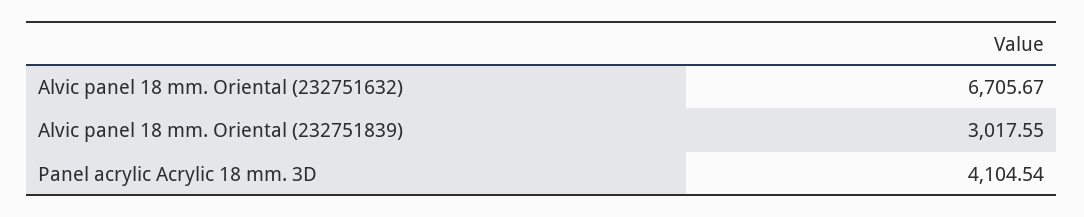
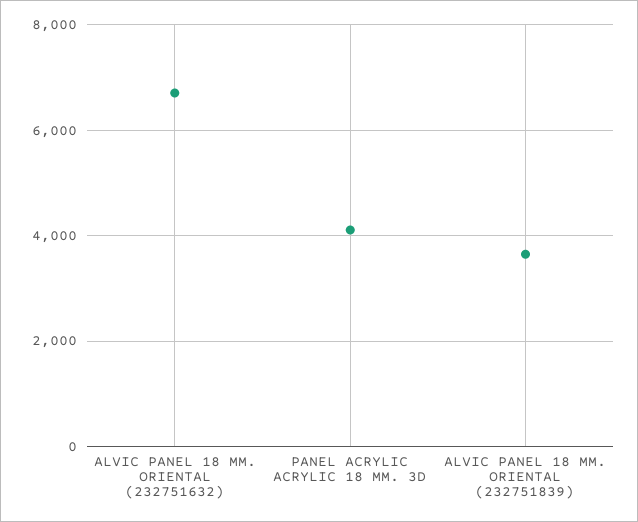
  {
    "Alvic panel 18 mm. Oriental (232751632)": 6705.67,
-   "Alvic panel 18 mm. Oriental (232751839)": 3017.55,
+   "Alvic panel 18 mm. Oriental (232751839)": 3600,
    "Panel acrylic Acrylic 18 mm. 3D": 4104.54
  }

